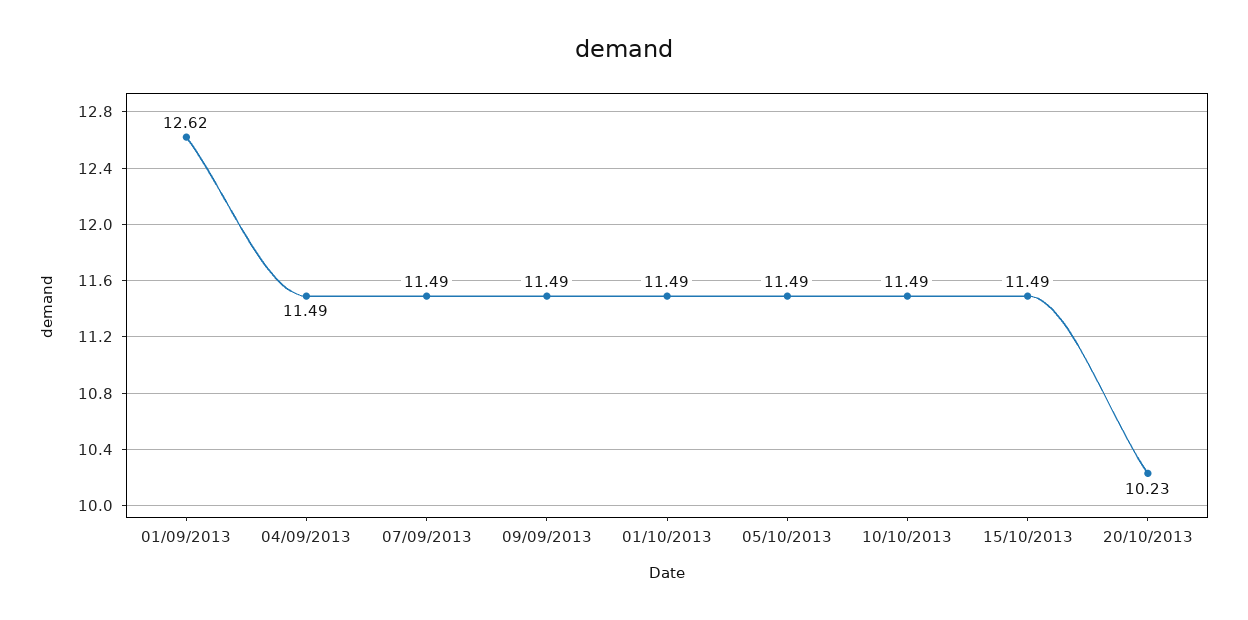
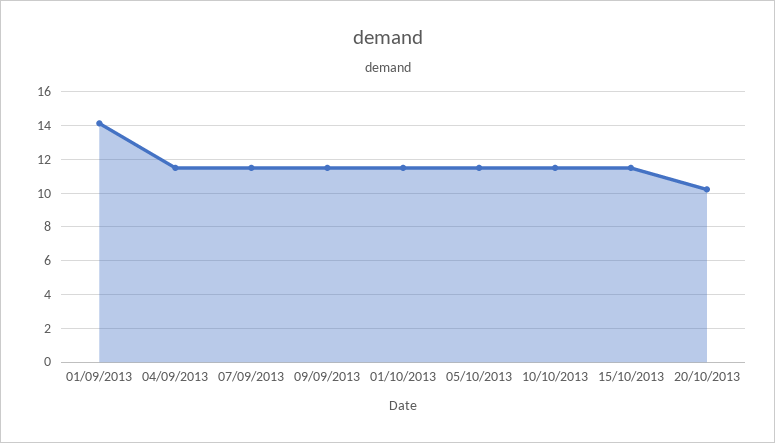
  {
-   "01/09/2013": 12.62,
+   "01/09/2013": 14,
    "04/09/2013": 11.49,
    "07/09/2013": 11.49,
    "09/09/2013": 11.49,
    "01/10/2013": 11.49,
    "05/10/2013": 11.49,
    "10/10/2013": 11.49,
    "15/10/2013": 11.49,
    "20/10/2013": 10.23
  }

